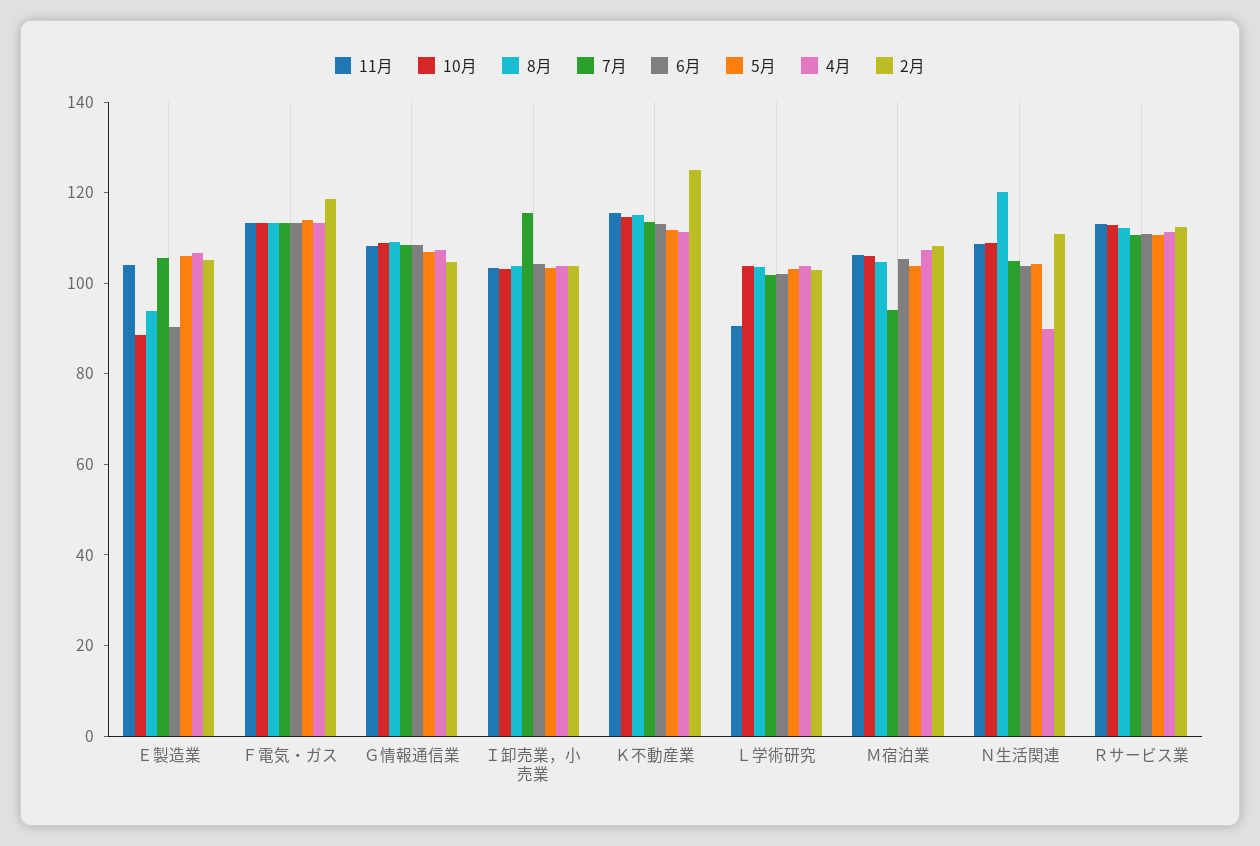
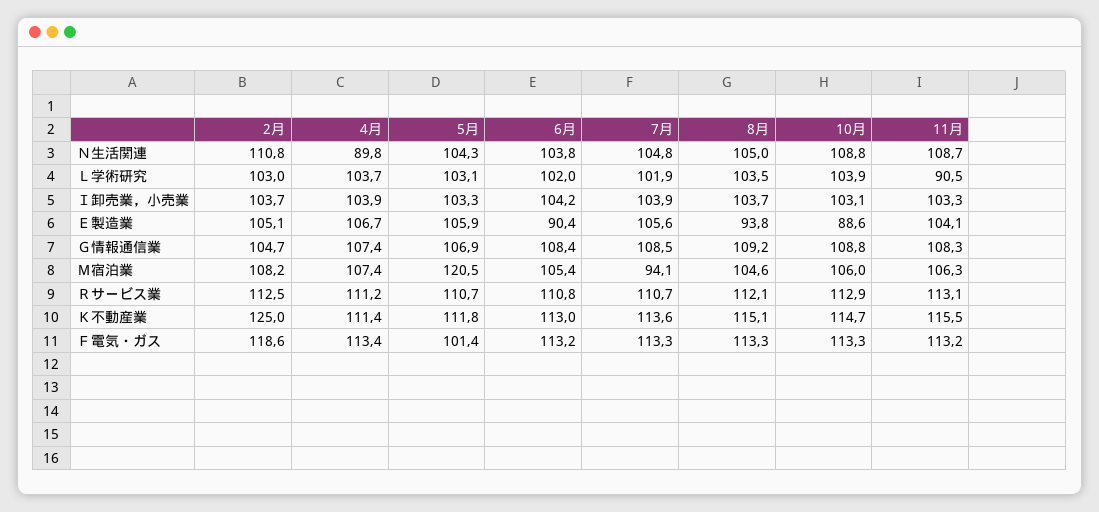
  {
    "11月": {
      "Ｅ製造業": 104.1,
      "Ｆ電気・ガス": 113.2,
      "Ｇ情報通信業": 108.3,
      "Ｉ卸売業，小売業": 103.3,
      "Ｋ不動産業": 115.5,
      "Ｌ学術研究": 90.5,
      "Ｍ宿泊業": 106.3,
      "Ｎ生活関連": 108.7,
      "Ｒサービス業": 113.1
    },
    "10月": {
      "Ｅ製造業": 88.6,
      "Ｆ電気・ガス": 113.3,
      "Ｇ情報通信業": 108.8,
      "Ｉ卸売業，小売業": 103.1,
      "Ｋ不動産業": 114.7,
      "Ｌ学術研究": 103.9,
      "Ｍ宿泊業": 106,
      "Ｎ生活関連": 108.8,
      "Ｒサービス業": 112.9
    },
    "8月": {
      "Ｅ製造業": 93.8,
      "Ｆ電気・ガス": 113.3,
      "Ｇ情報通信業": 109.2,
      "Ｉ卸売業，小売業": 103.7,
      "Ｋ不動産業": 115.1,
      "Ｌ学術研究": 103.5,
      "Ｍ宿泊業": 104.6,
-     "Ｎ生活関連": 120,
+     "Ｎ生活関連": 105,
      "Ｒサービス業": 112.1
    },
    "7月": {
      "Ｅ製造業": 105.6,
      "Ｆ電気・ガス": 113.3,
      "Ｇ情報通信業": 108.5,
-     "Ｉ卸売業，小売業": 115,
+     "Ｉ卸売業，小売業": 103.9,
      "Ｋ不動産業": 113.6,
      "Ｌ学術研究": 101.9,
      "Ｍ宿泊業": 94.1,
      "Ｎ生活関連": 104.8,
      "Ｒサービス業": 110.7
    },
    "6月": {
      "Ｅ製造業": 90.4,
      "Ｆ電気・ガス": 113.2,
      "Ｇ情報通信業": 108.4,
      "Ｉ卸売業，小売業": 104.2,
      "Ｋ不動産業": 113,
      "Ｌ学術研究": 102,
      "Ｍ宿泊業": 105.4,
      "Ｎ生活関連": 103.8,
      "Ｒサービス業": 110.8
    },
    "5月": {
      "Ｅ製造業": 105.9,
-     "Ｆ電気・ガス": 115,
+     "Ｆ電気・ガス": 101.4,
      "Ｇ情報通信業": 106.9,
      "Ｉ卸売業，小売業": 103.3,
      "Ｋ不動産業": 111.8,
      "Ｌ学術研究": 103.1,
-     "Ｍ宿泊業": 105,
+     "Ｍ宿泊業": 120.5,
      "Ｎ生活関連": 104.3,
      "Ｒサービス業": 110.7
    },
    "4月": {
      "Ｅ製造業": 106.7,
      "Ｆ電気・ガス": 113.4,
      "Ｇ情報通信業": 107.4,
      "Ｉ卸売業，小売業": 103.9,
      "Ｋ不動産業": 111.4,
      "Ｌ学術研究": 103.7,
      "Ｍ宿泊業": 107.4,
      "Ｎ生活関連": 89.8,
      "Ｒサービス業": 111.2
    },
    "2月": {
      "Ｅ製造業": 105.1,
      "Ｆ電気・ガス": 118.6,
      "Ｇ情報通信業": 104.7,
      "Ｉ卸売業，小売業": 103.7,
      "Ｋ不動産業": 125,
      "Ｌ学術研究": 103,
      "Ｍ宿泊業": 108.2,
      "Ｎ生活関連": 110.8,
      "Ｒサービス業": 112.5
    }
  }

